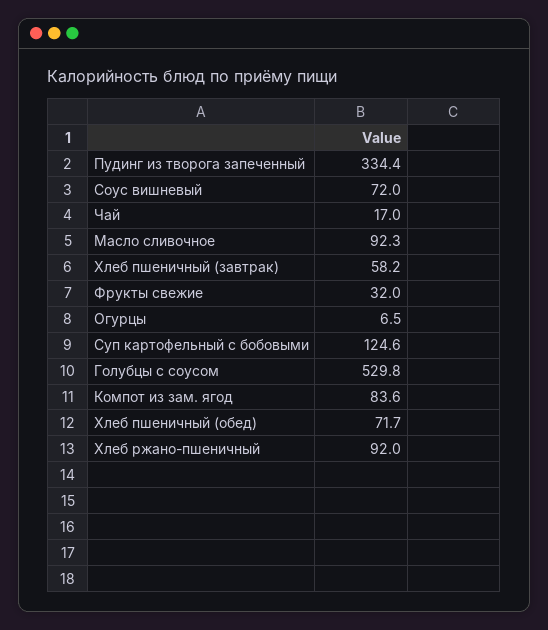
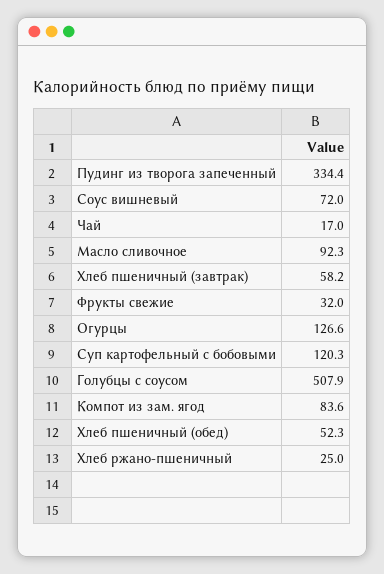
  {
    "Пудинг из творога запеченный": 334.4,
    "Соус вишневый": 72,
    "Чай": 17,
    "Масло сливочное": 92.3,
    "Хлеб пшеничный (завтрак)": 58.2,
    "Фрукты свежие": 32,
-   "Огурцы": 6.5,
+   "Огурцы": 126.6,
-   "Суп картофельный с бобовыми": 124.6,
+   "Суп картофельный с бобовыми": 120.3,
-   "Голубцы с соусом": 529.8,
+   "Голубцы с соусом": 507.9,
    "Компот из зам. ягод": 83.6,
-   "Хлеб пшеничный (обед)": 71.7,
+   "Хлеб пшеничный (обед)": 52.3,
-   "Хлеб ржано-пшеничный": 92
+   "Хлеб ржано-пшеничный": 25
  }

